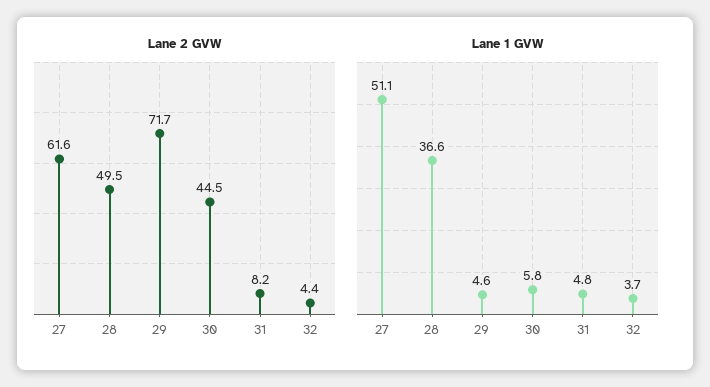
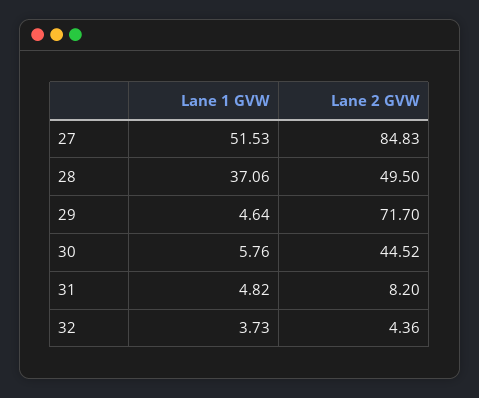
  {
    "Lane 2 GVW": {
-     "27": 61.6,
+     "27": 84.83,
      "28": 49.5,
      "29": 71.7,
      "30": 44.52,
      "31": 8.2,
      "32": 4.36
    },
    "Lane 1 GVW": {
-     "27": 51.1,
+     "27": 51.53,
-     "28": 36.6,
+     "28": 37.06,
      "29": 4.64,
      "30": 5.76,
      "31": 4.82,
      "32": 3.73
    }
  }

